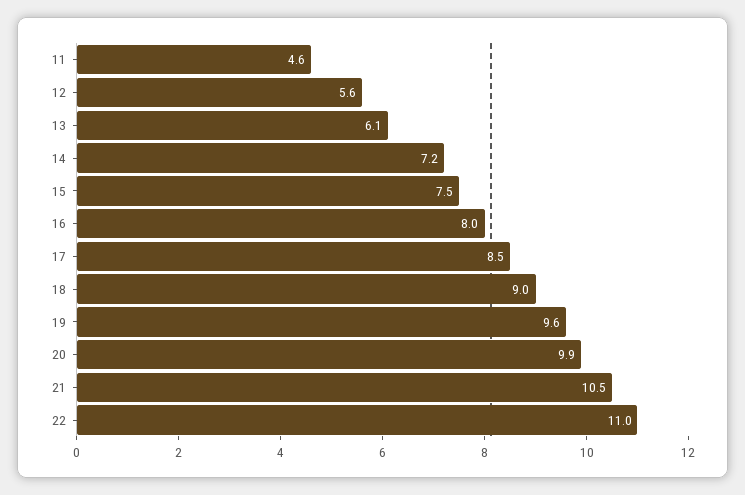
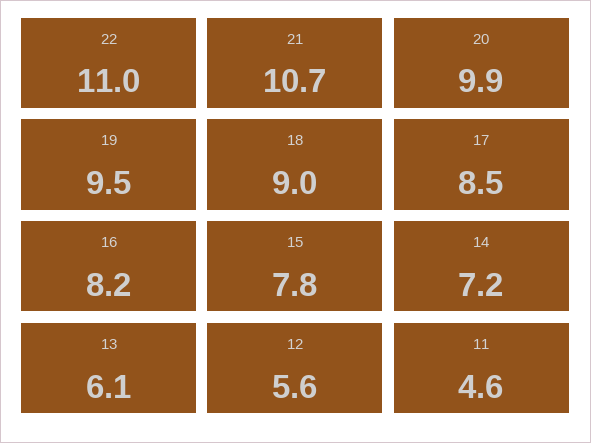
  {
    "11": 4.6,
    "12": 5.6,
    "13": 6.1,
    "14": 7.2,
-   "15": 7.5,
+   "15": 7.8,
-   "16": 8,
+   "16": 8.2,
    "17": 8.5,
    "18": 9,
-   "19": 9.6,
+   "19": 9.5,
    "20": 9.9,
-   "21": 10.5,
+   "21": 10.7,
    "22": 11
  }

